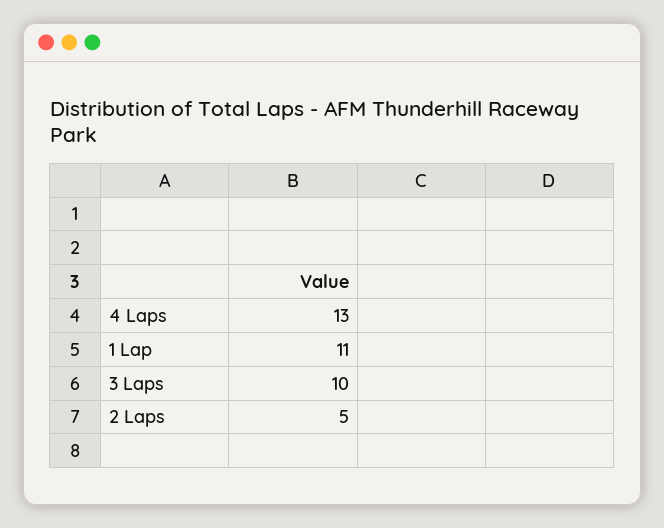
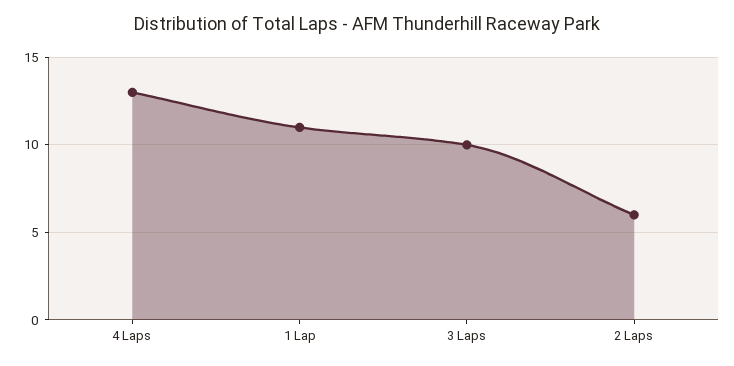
  {
    "4 Laps": 13,
    "1 Lap": 11,
    "3 Laps": 10,
-   "2 Laps": 5
+   "2 Laps": 6
  }

